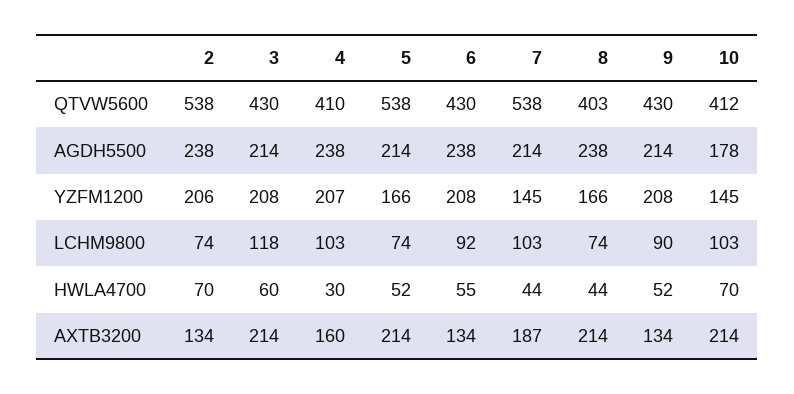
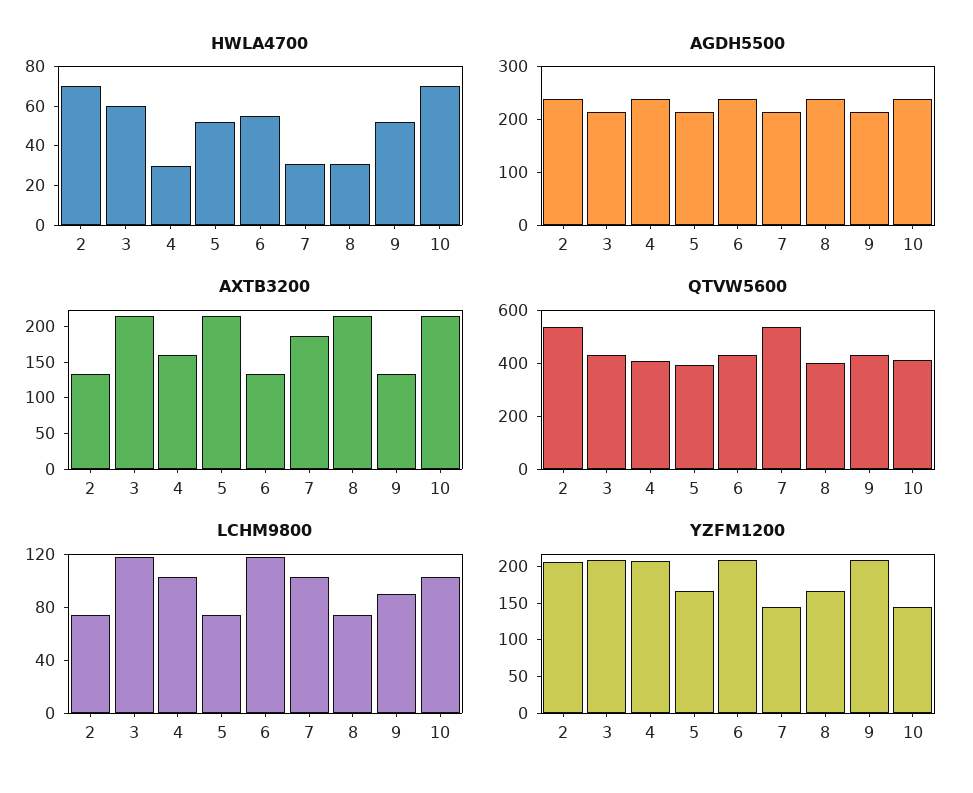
  {
    "QTVW5600": {
      "2": 538,
      "3": 430,
      "4": 410,
-     "5": 538,
+     "5": 400,
      "6": 430,
      "7": 538,
      "8": 403,
      "9": 430,
      "10": 412
    },
    "AGDH5500": {
      "2": 238,
      "3": 214,
      "4": 238,
      "5": 214,
      "6": 238,
      "7": 214,
      "8": 238,
      "9": 214,
-     "10": 178
+     "10": 240
    },
    "YZFM1200": {
      "2": 206,
      "3": 208,
      "4": 207,
      "5": 166,
      "6": 208,
      "7": 145,
      "8": 166,
      "9": 208,
      "10": 145
    },
    "LCHM9800": {
      "2": 74,
      "3": 118,
      "4": 103,
      "5": 74,
-     "6": 92,
+     "6": 120,
      "7": 103,
      "8": 74,
      "9": 90,
      "10": 103
    },
    "HWLA4700": {
      "2": 70,
      "3": 60,
      "4": 30,
      "5": 52,
      "6": 55,
-     "7": 44,
+     "7": 30,
-     "8": 44,
+     "8": 30,
      "9": 52,
      "10": 70
    },
    "AXTB3200": {
      "2": 134,
      "3": 214,
      "4": 160,
      "5": 214,
      "6": 134,
      "7": 187,
      "8": 214,
      "9": 134,
      "10": 214
    }
  }

